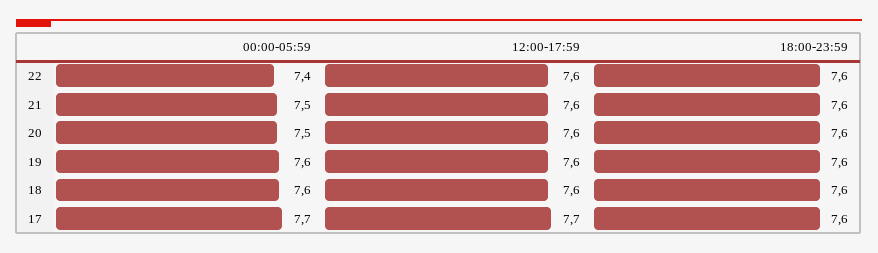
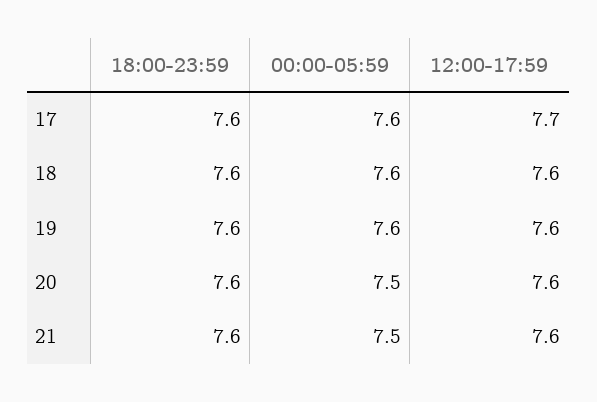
  {
    "00:00-05:59": {
-     "22": 7.4,
      "21": 7.5,
      "20": 7.5,
      "19": 7.6,
      "18": 7.6,
-     "17": 7.7
+     "17": 7.6
    },
    "12:00-17:59": {
-     "22": 7.6,
      "21": 7.6,
      "20": 7.6,
      "19": 7.6,
      "18": 7.6,
      "17": 7.7
    },
    "18:00-23:59": {
-     "22": 7.6,
      "21": 7.6,
      "20": 7.6,
      "19": 7.6,
      "18": 7.6,
      "17": 7.6
    }
  }

